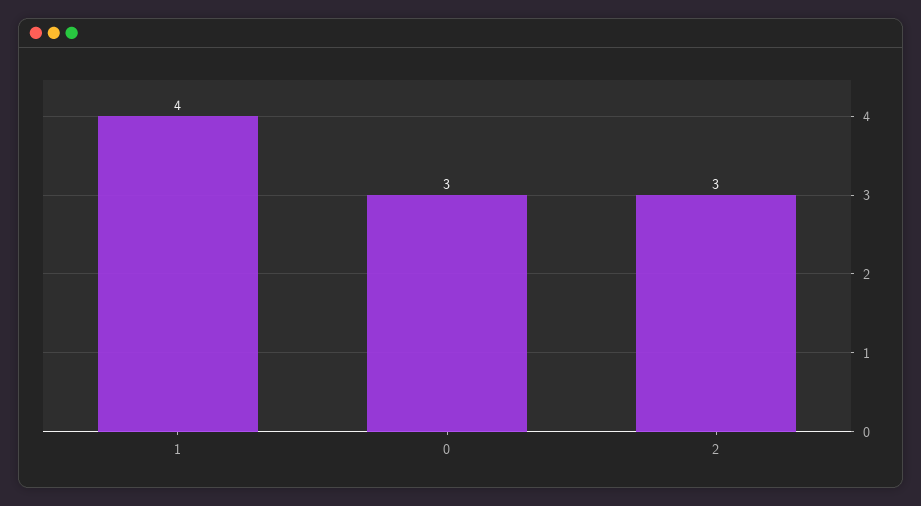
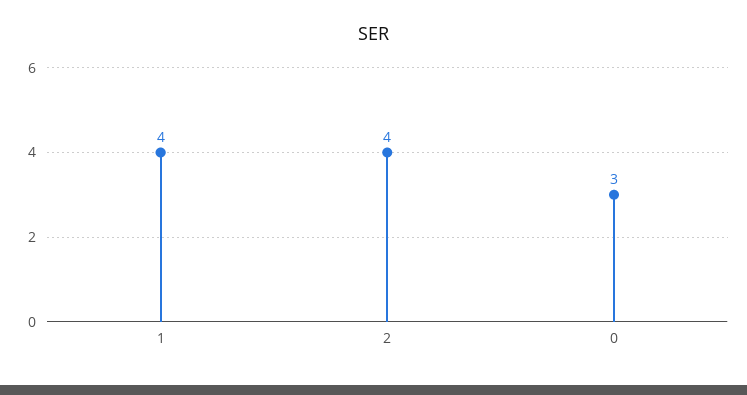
  {
    "1": 4,
    "0": 3,
-   "2": 3
+   "2": 4
  }

